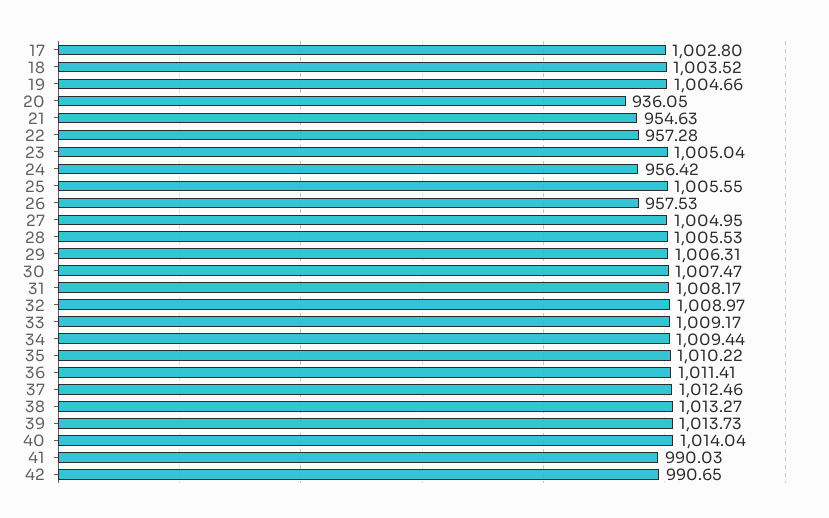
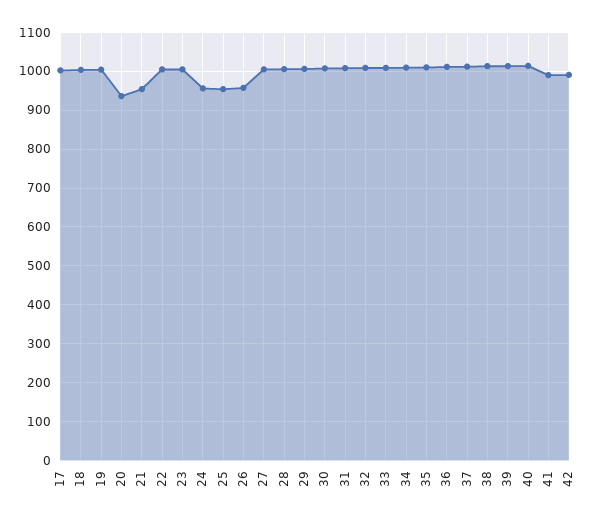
  {
    "17": 1002.8,
    "18": 1003.52,
    "19": 1004.66,
    "20": 936.05,
    "21": 954.63,
-   "22": 957.28,
+   "22": 1000,
    "23": 1005.04,
    "24": 956.42,
-   "25": 1005.55,
+   "25": 960,
    "26": 957.53,
    "27": 1004.95,
    "28": 1005.53,
    "29": 1006.31,
    "30": 1007.47,
    "31": 1008.17,
    "32": 1008.97,
    "33": 1009.17,
    "34": 1009.44,
    "35": 1010.22,
    "36": 1011.41,
    "37": 1012.46,
    "38": 1013.27,
    "39": 1013.73,
    "40": 1014.04,
    "41": 990.03,
    "42": 990.65
  }

